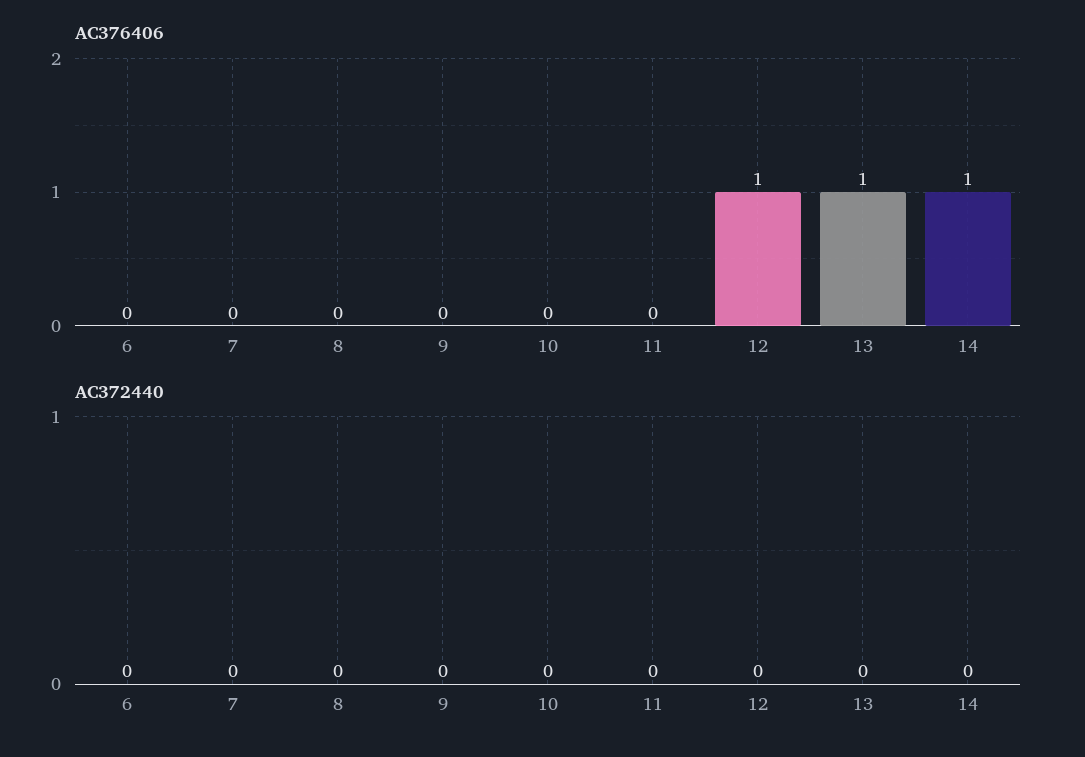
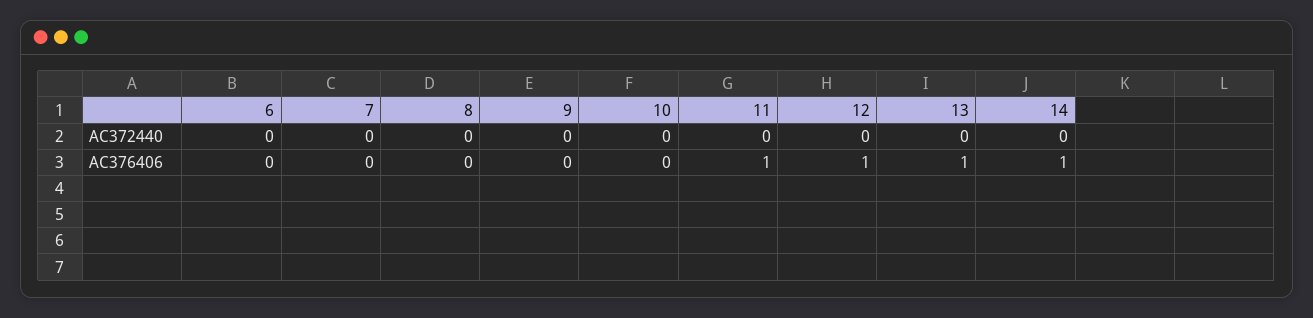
  {
    "AC376406": {
      "6": 0,
      "7": 0,
      "8": 0,
      "9": 0,
      "10": 0,
-     "11": 0,
+     "11": 1,
      "12": 1,
      "13": 1,
      "14": 1
    },
    "AC372440": {
      "6": 0,
      "7": 0,
      "8": 0,
      "9": 0,
      "10": 0,
      "11": 0,
      "12": 0,
      "13": 0,
      "14": 0
    }
  }

